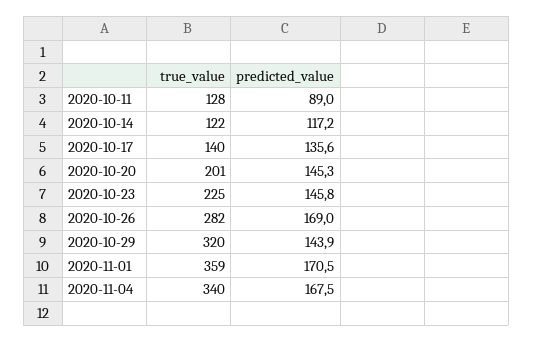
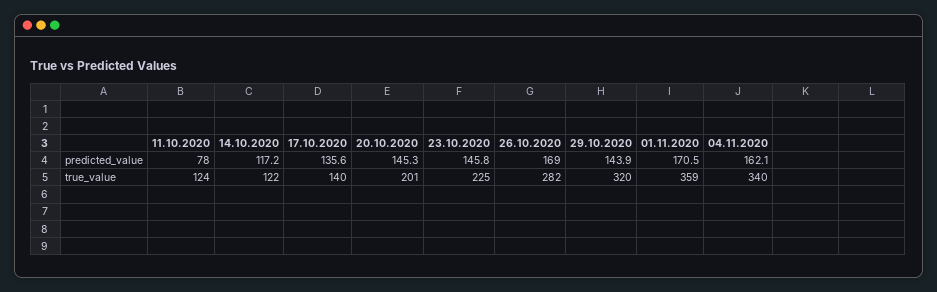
  {
    "true_value": {
-     "2020-10-11": 128,
+     "2020-10-11": 124,
      "2020-10-14": 122,
      "2020-10-17": 140,
      "2020-10-20": 201,
      "2020-10-23": 225,
      "2020-10-26": 282,
      "2020-10-29": 320,
      "2020-11-01": 359,
      "2020-11-04": 340
    },
    "predicted_value": {
-     "2020-10-11": 89,
+     "2020-10-11": 78,
      "2020-10-14": 117.2,
      "2020-10-17": 135.6,
      "2020-10-20": 145.3,
      "2020-10-23": 145.8,
      "2020-10-26": 169,
      "2020-10-29": 143.9,
      "2020-11-01": 170.5,
-     "2020-11-04": 167.5
+     "2020-11-04": 162.1
    }
  }

